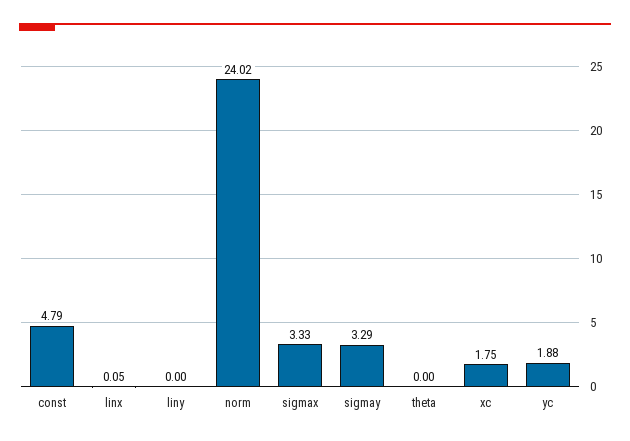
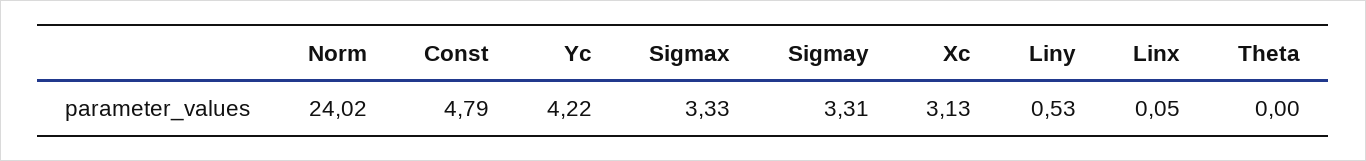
  {
    "const": 4.79,
    "linx": 0.05,
-   "liny": 0,
+   "liny": 0.53,
    "norm": 24.02,
    "sigmax": 3.33,
-   "sigmay": 3.29,
+   "sigmay": 3.31,
    "theta": 0,
-   "xc": 1.75,
+   "xc": 3.13,
-   "yc": 1.88
+   "yc": 4.22
  }

